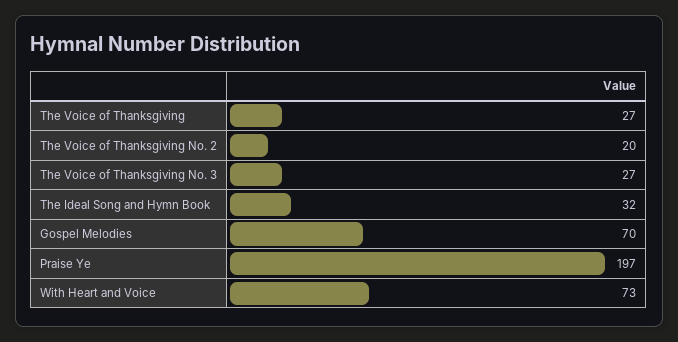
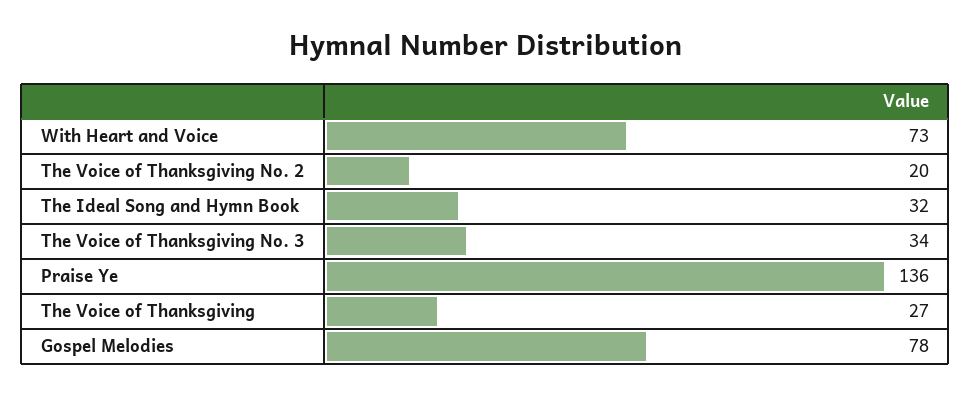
  {
    "The Voice of Thanksgiving": 27,
    "The Voice of Thanksgiving No. 2": 20,
-   "The Voice of Thanksgiving No. 3": 27,
+   "The Voice of Thanksgiving No. 3": 34,
    "The Ideal Song and Hymn Book": 32,
-   "Gospel Melodies": 70,
+   "Gospel Melodies": 78,
-   "Praise Ye": 197,
+   "Praise Ye": 136,
    "With Heart and Voice": 73
  }

